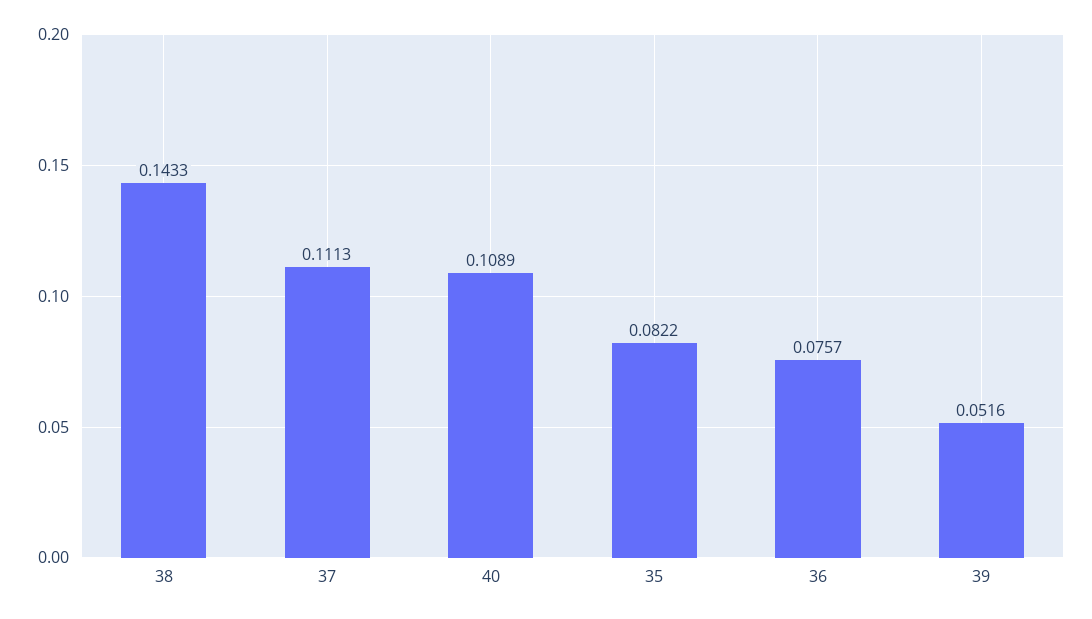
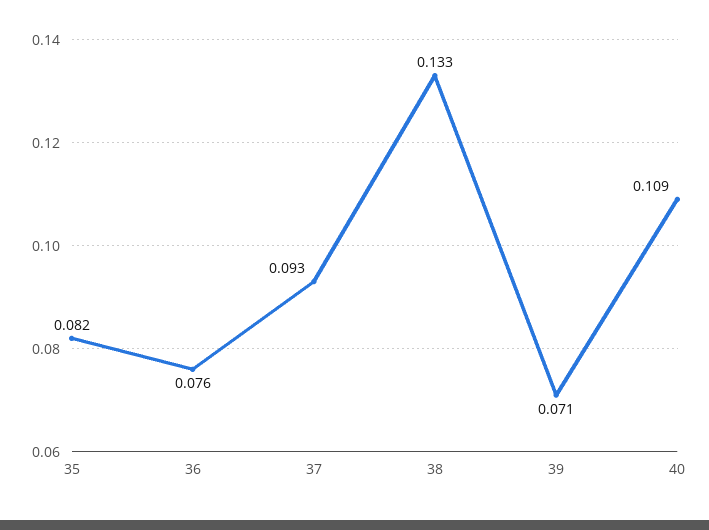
  {
-   "38": 0.1433,
+   "38": 0.133,
-   "37": 0.1113,
+   "37": 0.093,
    "40": 0.1089,
    "35": 0.0822,
    "36": 0.0757,
-   "39": 0.0516
+   "39": 0.071
  }

